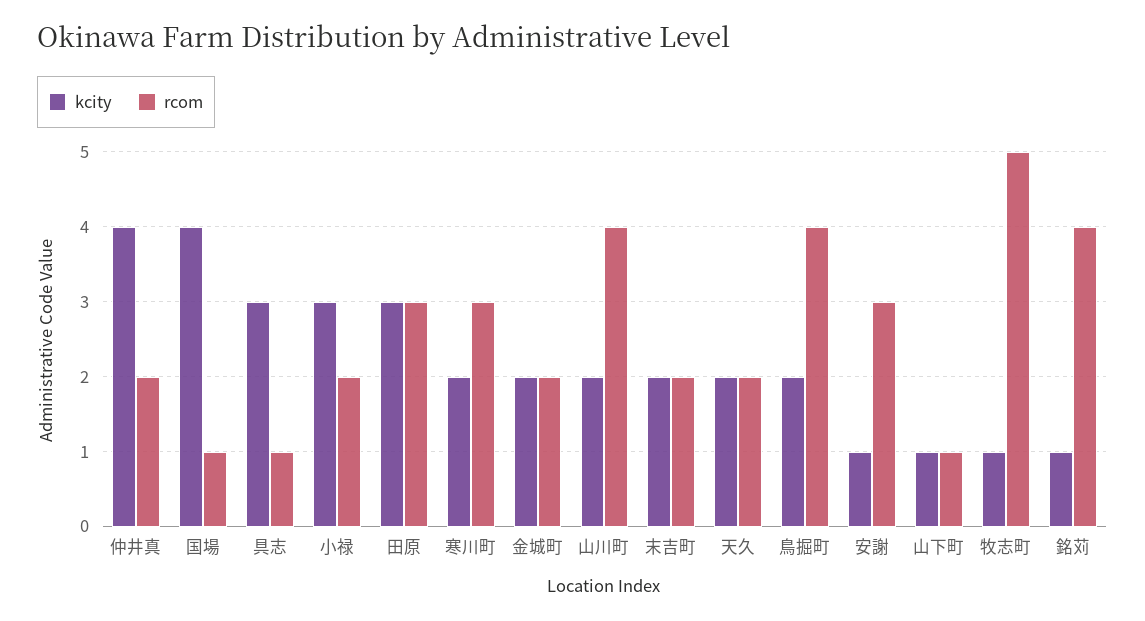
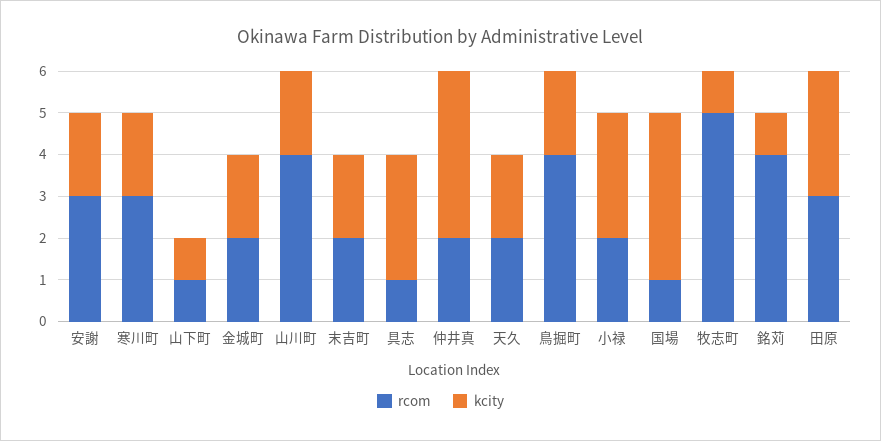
  {
    "kcity": {
      "仲井真": 4,
      "国場": 4,
      "具志": 3,
      "小禄": 3,
      "田原": 3,
      "寒川町": 2,
      "金城町": 2,
      "山川町": 2,
      "末吉町": 2,
      "天久": 2,
      "鳥掘町": 2,
-     "安謝": 1,
+     "安謝": 2,
      "山下町": 1,
      "牧志町": 1,
      "銘苅": 1
    },
    "rcom": {
      "仲井真": 2,
      "国場": 1,
      "具志": 1,
      "小禄": 2,
      "田原": 3,
      "寒川町": 3,
      "金城町": 2,
      "山川町": 4,
      "末吉町": 2,
      "天久": 2,
      "鳥掘町": 4,
      "安謝": 3,
      "山下町": 1,
      "牧志町": 5,
      "銘苅": 4
    }
  }

